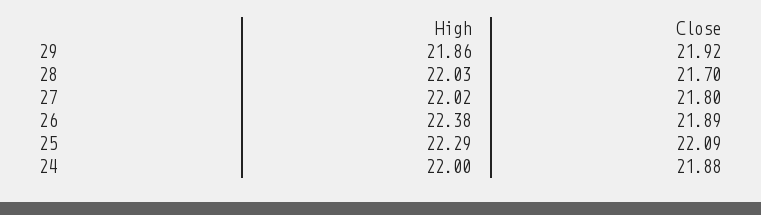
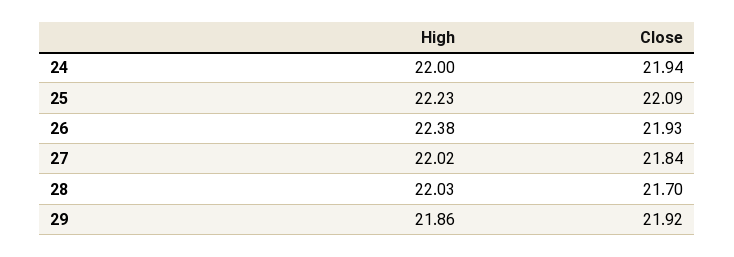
  {
    "High": {
      "29": 21.86,
      "28": 22.03,
      "27": 22.02,
      "26": 22.38,
-     "25": 22.29,
+     "25": 22.23,
      "24": 22
    },
    "Close": {
      "29": 21.92,
      "28": 21.7,
-     "27": 21.8,
+     "27": 21.84,
-     "26": 21.89,
+     "26": 21.93,
      "25": 22.09,
-     "24": 21.88
+     "24": 21.94
    }
  }

